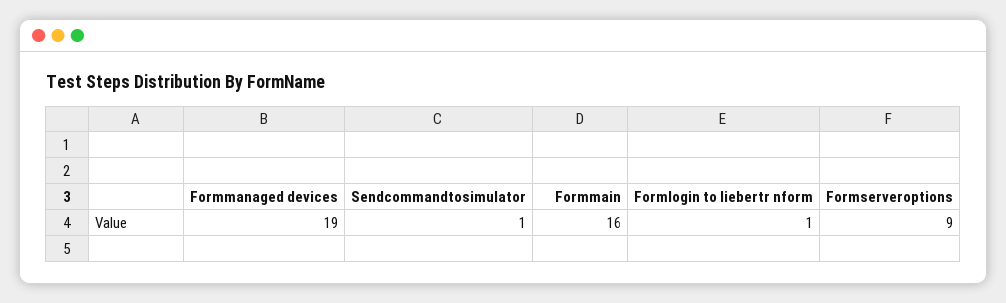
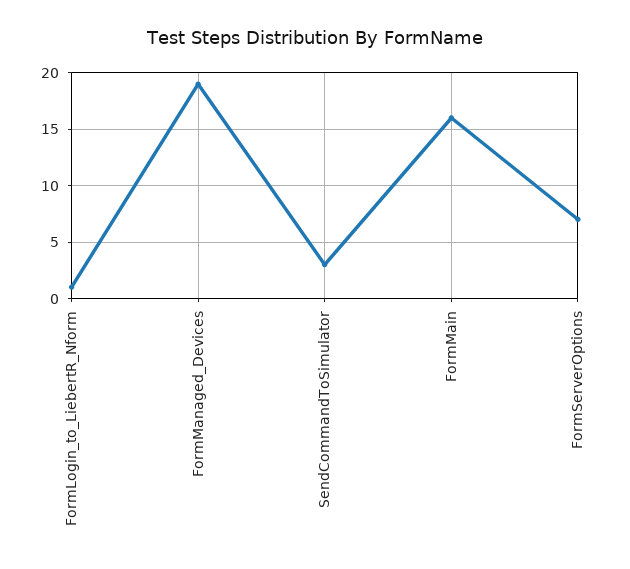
  {
    "Formmanaged devices": 19,
-   "Sendcommandtosimulator": 1,
+   "Sendcommandtosimulator": 3,
    "Formmain": 16,
    "Formlogin to liebertr nform": 1,
-   "Formserveroptions": 9
+   "Formserveroptions": 7
  }

